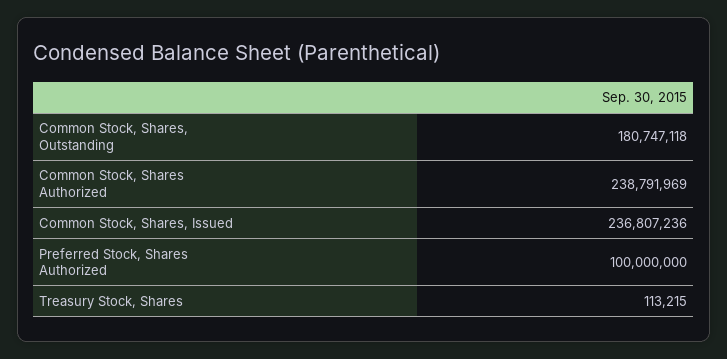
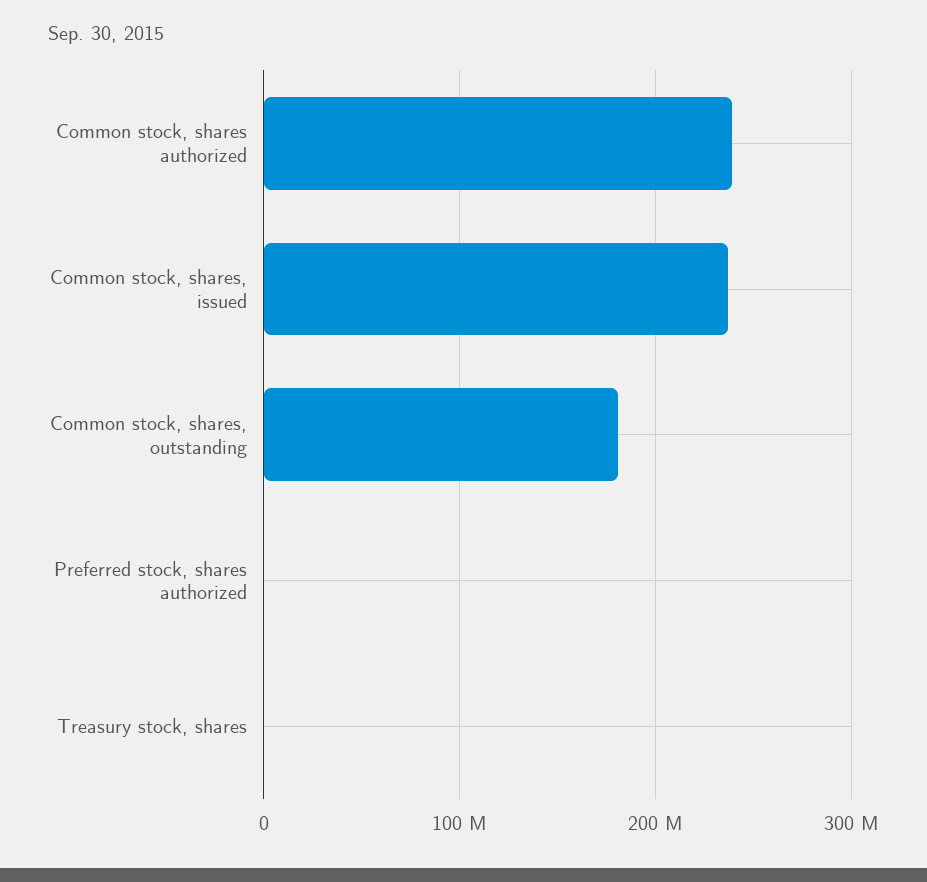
  {
    "Common Stock, Shares, Outstanding": 180747118,
    "Common Stock, Shares Authorized": 238791969,
    "Common Stock, Shares, Issued": 236807236,
-   "Preferred Stock, Shares Authorized": 100000000,
+   "Preferred Stock, Shares Authorized": 0,
    "Treasury Stock, Shares": 113215
  }

